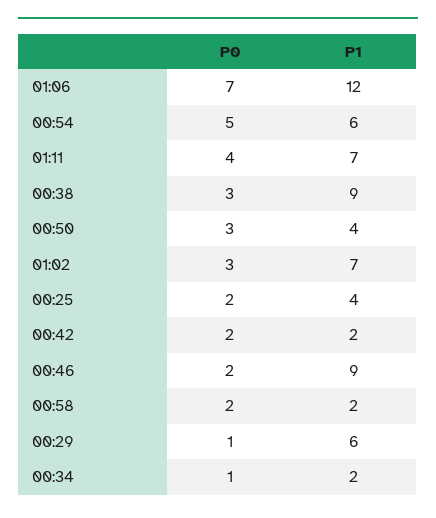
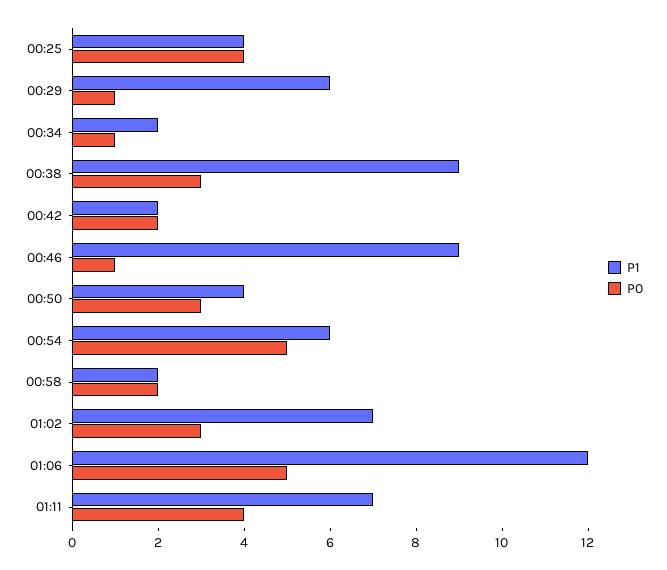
  {
    "P0": {
-     "01:06": 7,
+     "01:06": 5,
      "00:54": 5,
      "01:11": 4,
      "00:38": 3,
      "00:50": 3,
      "01:02": 3,
-     "00:25": 2,
+     "00:25": 4,
      "00:42": 2,
-     "00:46": 2,
+     "00:46": 1,
      "00:58": 2,
      "00:29": 1,
      "00:34": 1
    },
    "P1": {
      "01:06": 12,
      "00:54": 6,
      "01:11": 7,
      "00:38": 9,
      "00:50": 4,
      "01:02": 7,
      "00:25": 4,
      "00:42": 2,
      "00:46": 9,
      "00:58": 2,
      "00:29": 6,
      "00:34": 2
    }
  }

